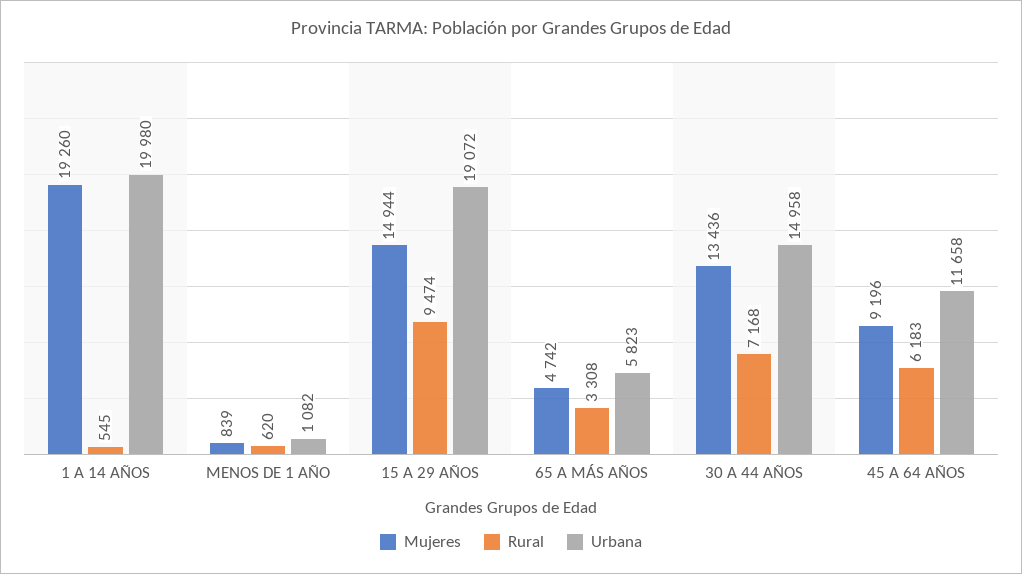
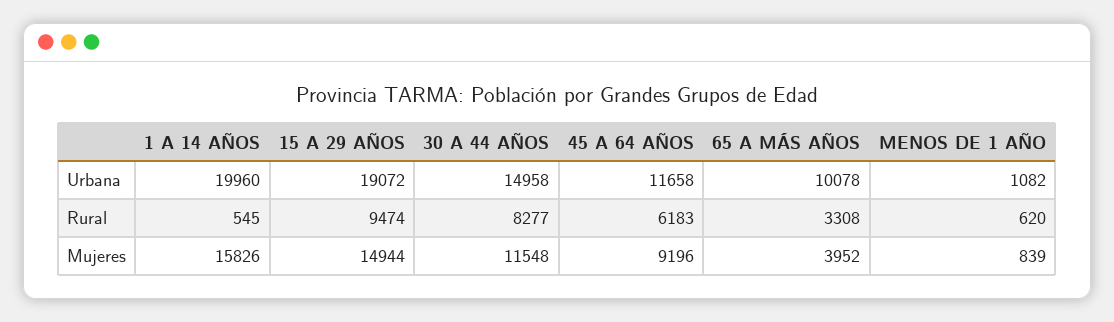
  {
    "Mujeres": {
-     "1 A 14 AÑOS": 19260,
+     "1 A 14 AÑOS": 15826,
      "MENOS DE 1 AÑO": 839,
      "15 A 29 AÑOS": 14944,
-     "65 A MÁS AÑOS": 4742,
+     "65 A MÁS AÑOS": 3952,
-     "30 A 44 AÑOS": 13436,
+     "30 A 44 AÑOS": 11548,
      "45 A 64 AÑOS": 9196
    },
    "Rural": {
      "1 A 14 AÑOS": 545,
      "MENOS DE 1 AÑO": 620,
      "15 A 29 AÑOS": 9474,
      "65 A MÁS AÑOS": 3308,
-     "30 A 44 AÑOS": 7168,
+     "30 A 44 AÑOS": 8277,
      "45 A 64 AÑOS": 6183
    },
    "Urbana": {
-     "1 A 14 AÑOS": 19980,
+     "1 A 14 AÑOS": 19960,
      "MENOS DE 1 AÑO": 1082,
      "15 A 29 AÑOS": 19072,
-     "65 A MÁS AÑOS": 5823,
+     "65 A MÁS AÑOS": 10078,
      "30 A 44 AÑOS": 14958,
      "45 A 64 AÑOS": 11658
    }
  }

